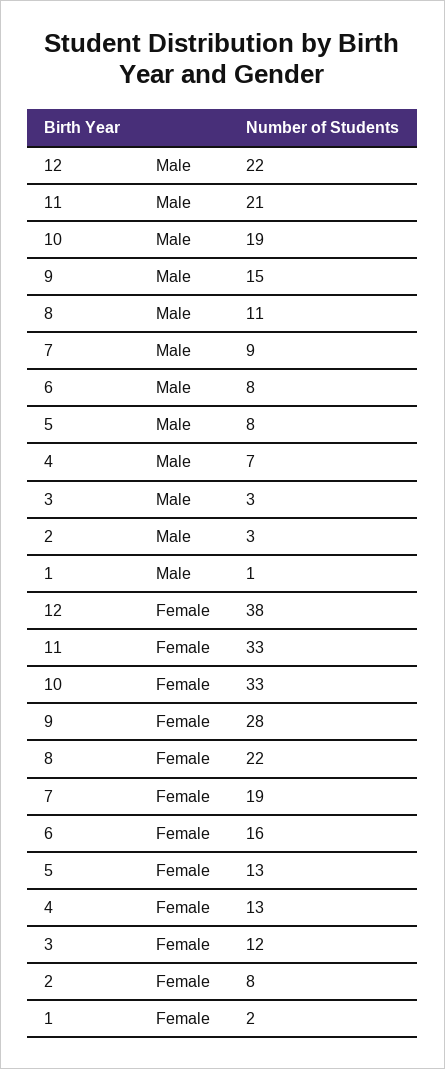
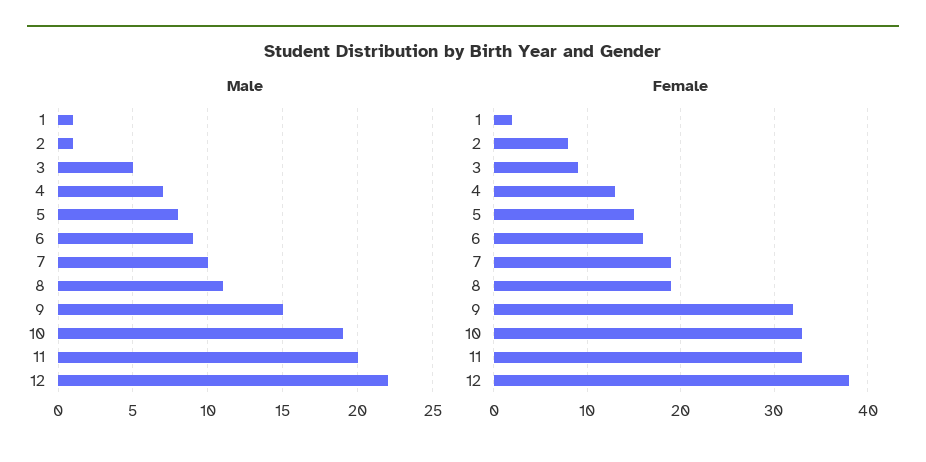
  {
    "Male": {
      "12": 22,
-     "11": 21,
+     "11": 20,
      "10": 19,
      "9": 15,
      "8": 11,
-     "7": 9,
+     "7": 10,
-     "6": 8,
+     "6": 9,
      "5": 8,
      "4": 7,
-     "3": 3,
+     "3": 5,
-     "2": 3,
+     "2": 1,
      "1": 1
    },
    "Female": {
      "12": 38,
      "11": 33,
      "10": 33,
-     "9": 28,
+     "9": 32,
-     "8": 22,
+     "8": 19,
      "7": 19,
      "6": 16,
-     "5": 13,
+     "5": 15,
      "4": 13,
-     "3": 12,
+     "3": 9,
      "2": 8,
      "1": 2
    }
  }

